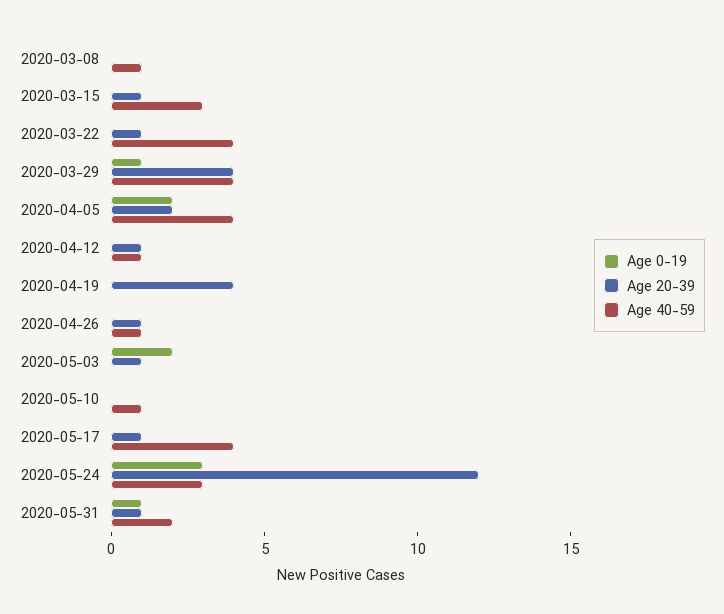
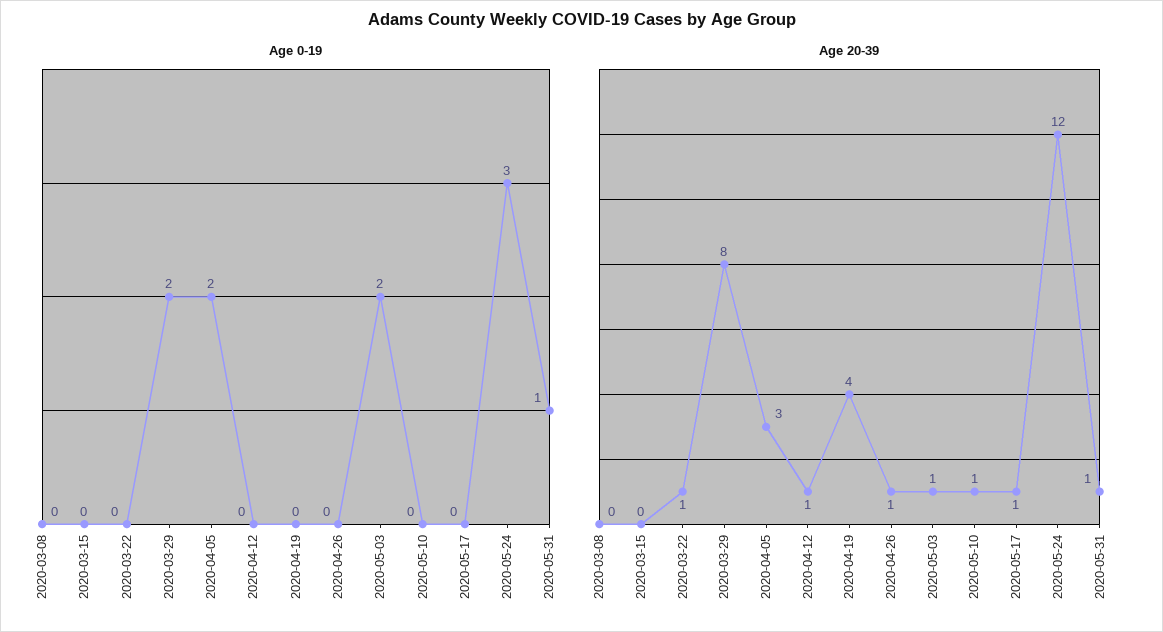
  {
    "Age 0-19": {
      "2020-03-08": 0,
      "2020-03-15": 0,
      "2020-03-22": 0,
-     "2020-03-29": 1,
+     "2020-03-29": 2,
      "2020-04-05": 2,
      "2020-04-12": 0,
      "2020-04-19": 0,
      "2020-04-26": 0,
      "2020-05-03": 2,
      "2020-05-10": 0,
      "2020-05-17": 0,
      "2020-05-24": 3,
      "2020-05-31": 1
    },
    "Age 20-39": {
      "2020-03-08": 0,
-     "2020-03-15": 1,
+     "2020-03-15": 0,
      "2020-03-22": 1,
-     "2020-03-29": 4,
+     "2020-03-29": 8,
-     "2020-04-05": 2,
+     "2020-04-05": 3,
      "2020-04-12": 1,
      "2020-04-19": 4,
      "2020-04-26": 1,
      "2020-05-03": 1,
-     "2020-05-10": 0,
+     "2020-05-10": 1,
      "2020-05-17": 1,
      "2020-05-24": 12,
      "2020-05-31": 1
-   },
+   }
-   "Age 40-59": {
-     "2020-03-08": 1,
-     "2020-03-15": 3,
-     "2020-03-22": 4,
-     "2020-03-29": 4,
-     "2020-04-05": 4,
-     "2020-04-12": 1,
-     "2020-04-19": 0,
-     "2020-04-26": 1,
-     "2020-05-03": 0,
-     "2020-05-10": 1,
-     "2020-05-17": 4,
-     "2020-05-24": 3,
-     "2020-05-31": 2
-   }
  }

